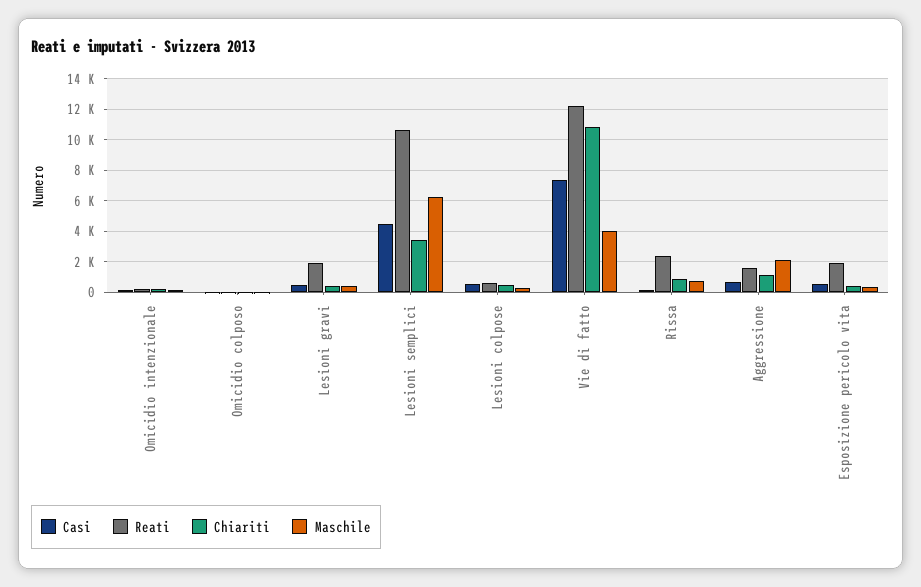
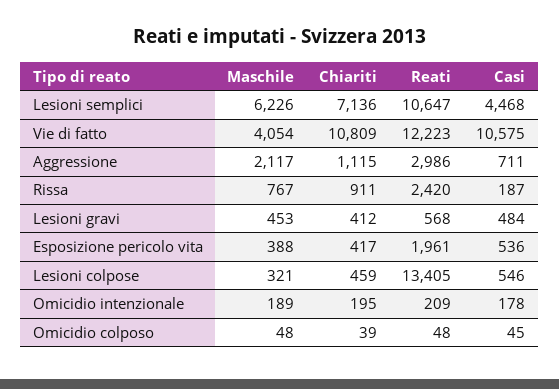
  {
    "Casi": {
      "Omicidio intenzionale": 178,
      "Omicidio colposo": 45,
      "Lesioni gravi": 484,
      "Lesioni semplici": 4468,
      "Lesioni colpose": 546,
-     "Vie di fatto": 7500,
+     "Vie di fatto": 10575,
      "Rissa": 187,
      "Aggressione": 711,
      "Esposizione pericolo vita": 536
    },
    "Reati": {
      "Omicidio intenzionale": 209,
      "Omicidio colposo": 48,
-     "Lesioni gravi": 2000,
+     "Lesioni gravi": 568,
      "Lesioni semplici": 10647,
-     "Lesioni colpose": 500,
+     "Lesioni colpose": 13405,
      "Vie di fatto": 12223,
      "Rissa": 2420,
-     "Aggressione": 1500,
+     "Aggressione": 2986,
      "Esposizione pericolo vita": 1961
    },
    "Chiariti": {
      "Omicidio intenzionale": 195,
      "Omicidio colposo": 39,
      "Lesioni gravi": 412,
-     "Lesioni semplici": 3500,
+     "Lesioni semplici": 7136,
      "Lesioni colpose": 459,
      "Vie di fatto": 10809,
      "Rissa": 911,
      "Aggressione": 1115,
      "Esposizione pericolo vita": 417
    },
    "Maschile": {
      "Omicidio intenzionale": 189,
      "Omicidio colposo": 48,
      "Lesioni gravi": 453,
      "Lesioni semplici": 6226,
      "Lesioni colpose": 321,
      "Vie di fatto": 4054,
      "Rissa": 767,
      "Aggressione": 2117,
      "Esposizione pericolo vita": 388
    }
  }

